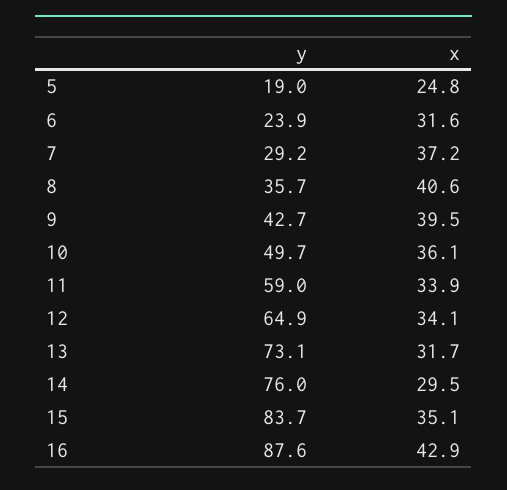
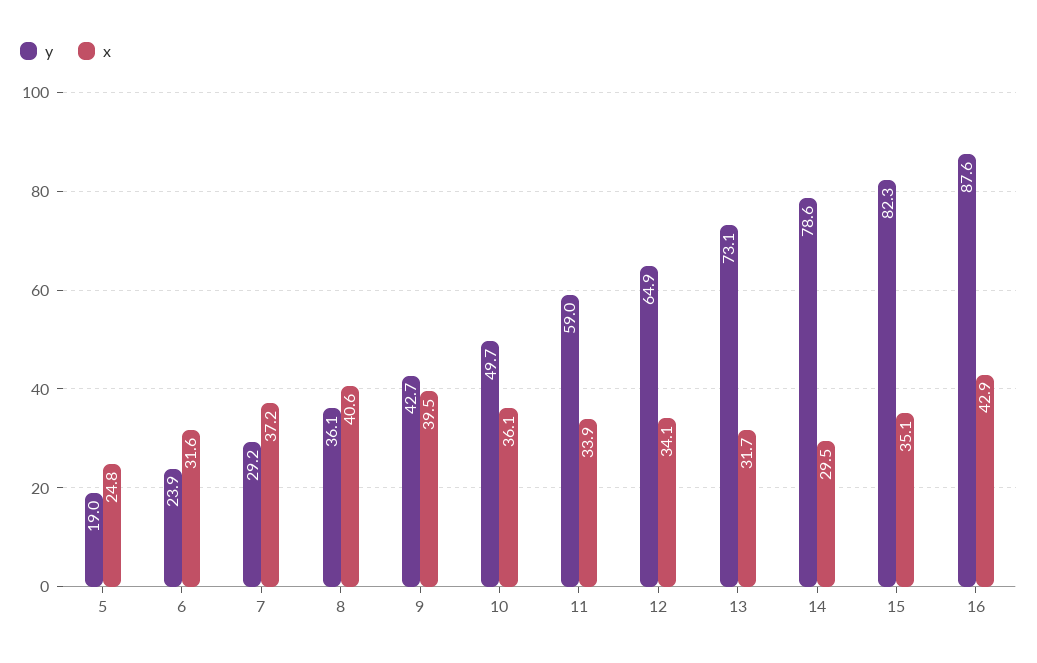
  {
    "y": {
      "5": 19,
      "6": 23.9,
      "7": 29.2,
-     "8": 35.7,
+     "8": 36.1,
      "9": 42.7,
      "10": 49.7,
      "11": 59,
      "12": 64.9,
      "13": 73.1,
-     "14": 76,
+     "14": 78.6,
-     "15": 83.7,
+     "15": 82.3,
      "16": 87.6
    },
    "x": {
      "5": 24.8,
      "6": 31.6,
      "7": 37.2,
      "8": 40.6,
      "9": 39.5,
      "10": 36.1,
      "11": 33.9,
      "12": 34.1,
      "13": 31.7,
      "14": 29.5,
      "15": 35.1,
      "16": 42.9
    }
  }

